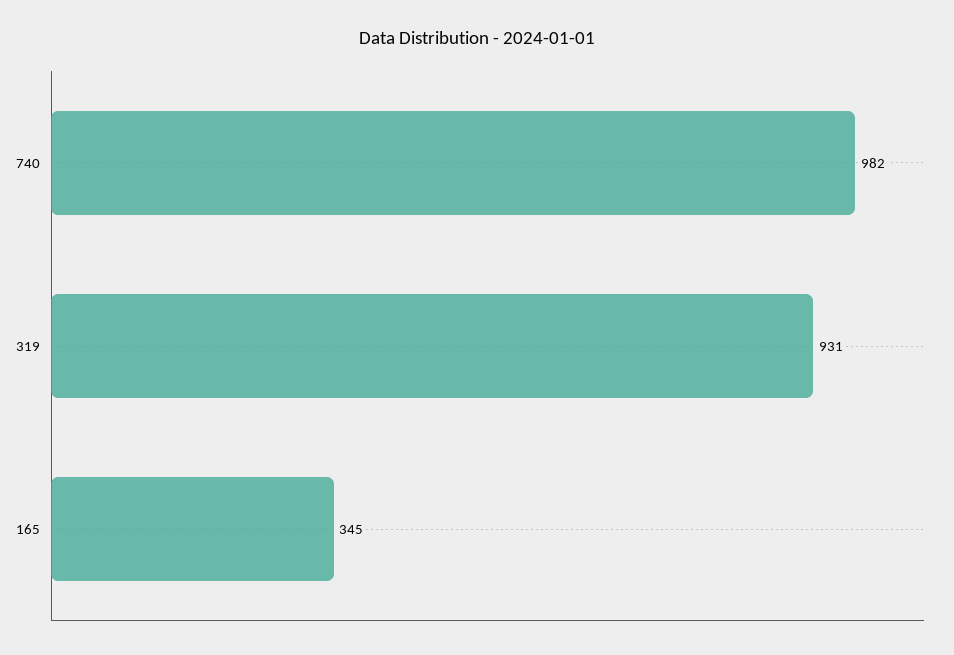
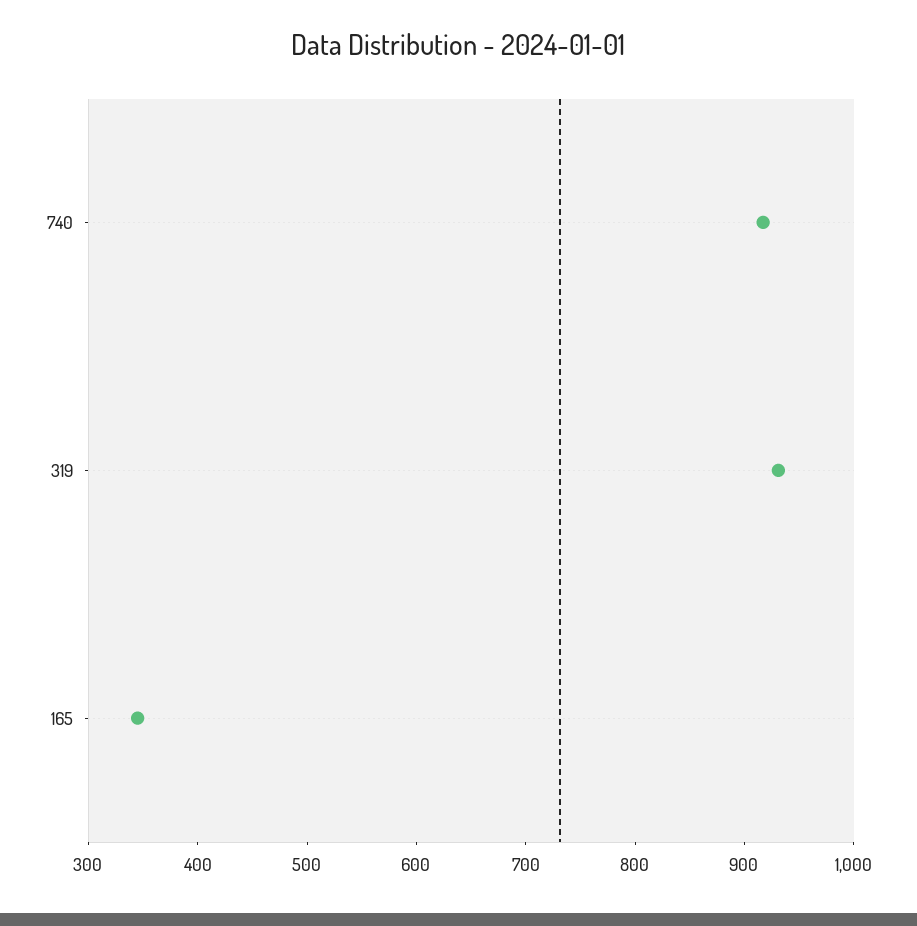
  {
-   "740": 982,
+   "740": 920,
    "319": 931,
    "165": 345
  }

